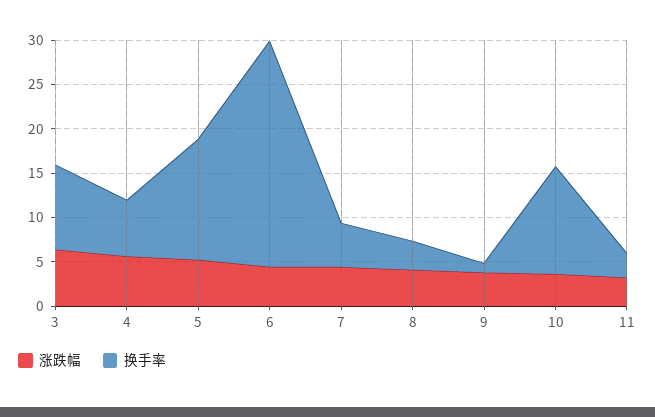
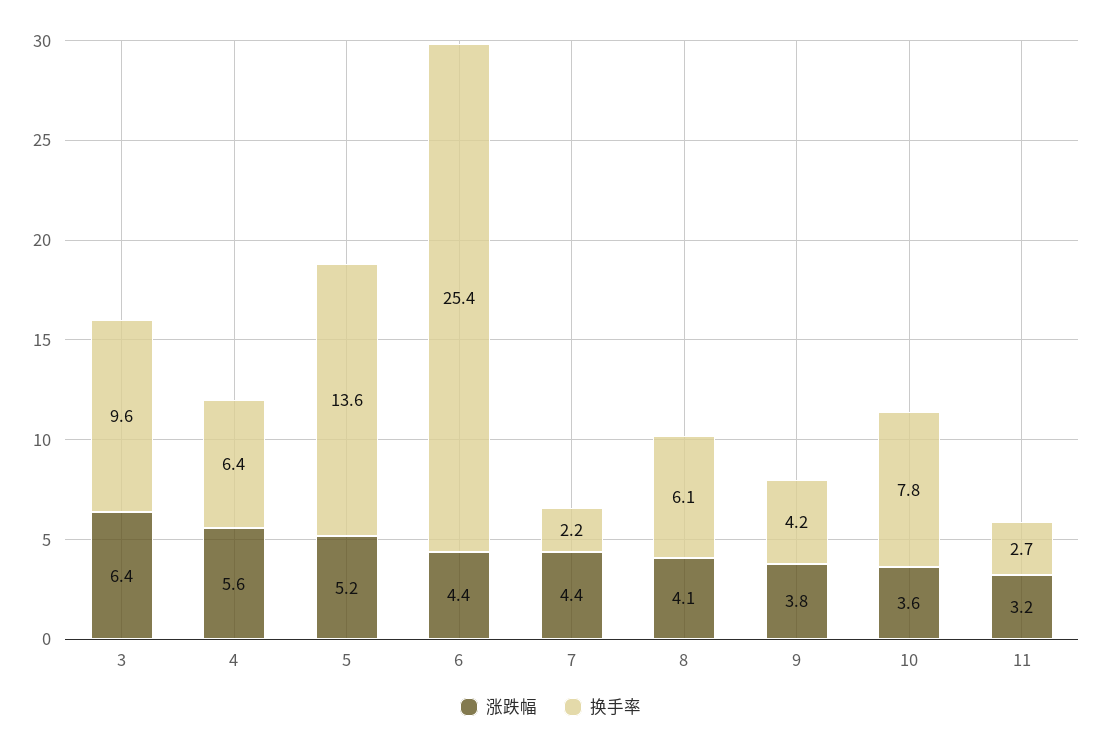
  {
    "涨跌幅": {
      "3": 6.4,
      "4": 5.6,
      "5": 5.2,
      "6": 4.4,
      "7": 4.4,
      "8": 4.1,
      "9": 3.8,
      "10": 3.6,
      "11": 3.2
    },
    "换手率": {
      "3": 9.6,
      "4": 6.4,
      "5": 13.6,
      "6": 25.4,
-     "7": 5,
+     "7": 2.2,
-     "8": 3,
+     "8": 6.1,
-     "9": 1,
+     "9": 4.2,
-     "10": 12,
+     "10": 7.8,
      "11": 2.7
    }
  }

